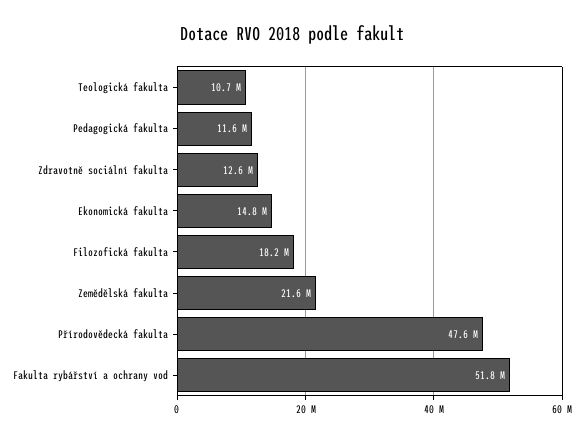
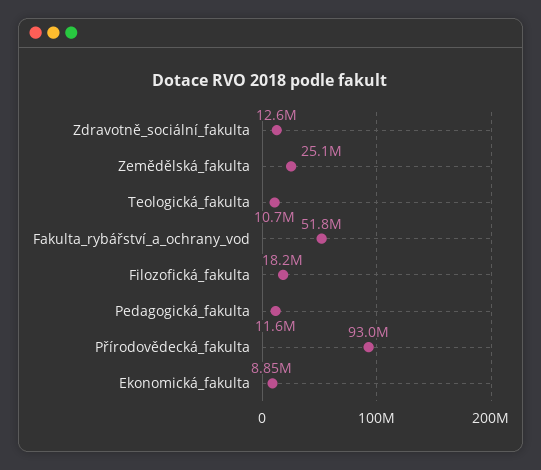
  {
    "Teologická fakulta": 10700000,
    "Pedagogická fakulta": 11600000,
    "Zdravotně sociální fakulta": 12600000,
-   "Ekonomická fakulta": 14800000,
+   "Ekonomická fakulta": 8850000,
    "Filozofická fakulta": 18200000,
-   "Zemědělská fakulta": 21600000,
+   "Zemědělská fakulta": 25100000,
-   "Přírodovědecká fakulta": 47600000,
+   "Přírodovědecká fakulta": 93000000,
    "Fakulta rybářství a ochrany vod": 51800000
  }

